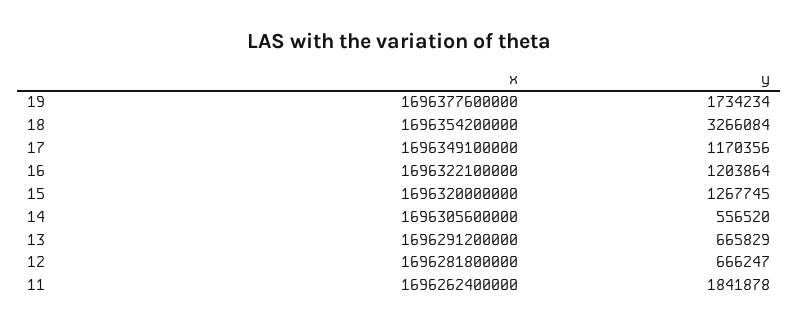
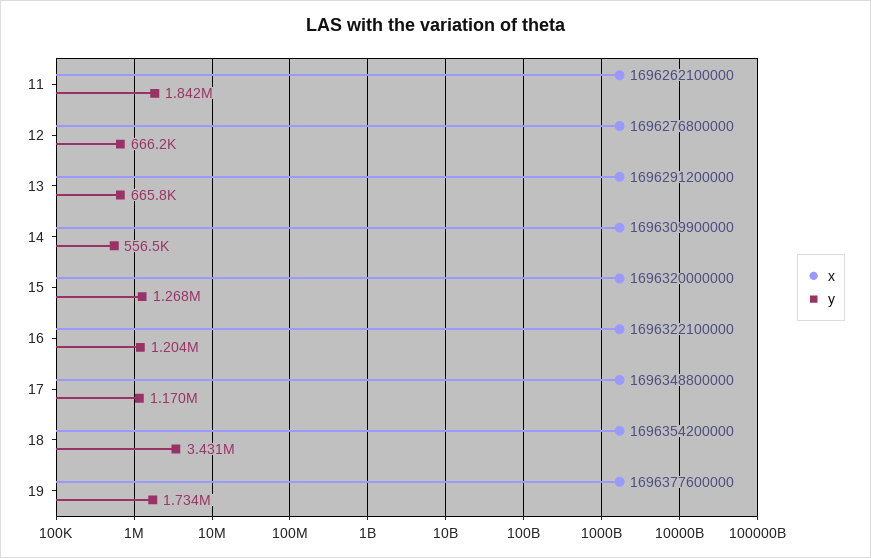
  {
    "x": {
      "19": 1696377600000,
      "18": 1696354200000,
-     "17": 1696349100000,
+     "17": 1696348800000,
      "16": 1696322100000,
      "15": 1696320000000,
-     "14": 1696305600000,
+     "14": 1696309900000,
      "13": 1696291200000,
-     "12": 1696281800000,
+     "12": 1696276800000,
-     "11": 1696262400000
+     "11": 1696262100000
    },
    "y": {
      "19": 1734234,
-     "18": 3266084,
+     "18": 3431000,
      "17": 1170356,
      "16": 1203864,
      "15": 1267745,
      "14": 556520,
      "13": 665829,
      "12": 666247,
      "11": 1841878
    }
  }

